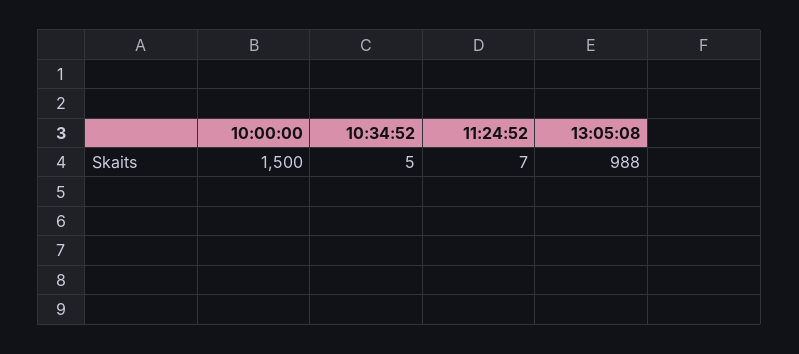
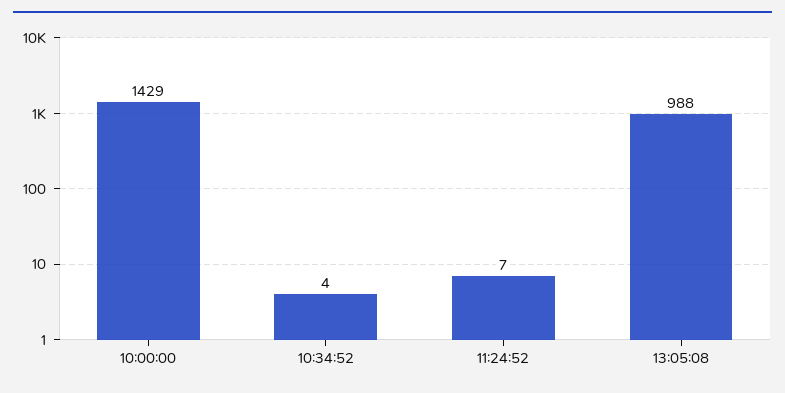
  {
-   "10:00:00": 1500,
+   "10:00:00": 1429,
-   "10:34:52": 5,
+   "10:34:52": 4,
    "11:24:52": 7,
    "13:05:08": 988
  }

